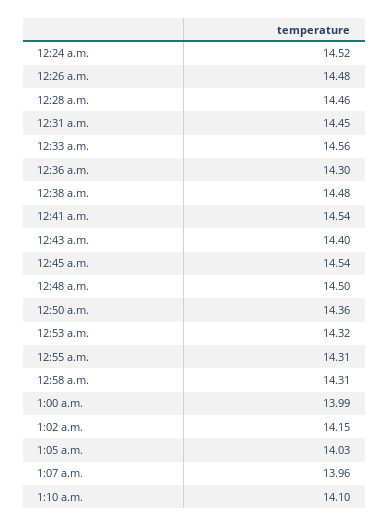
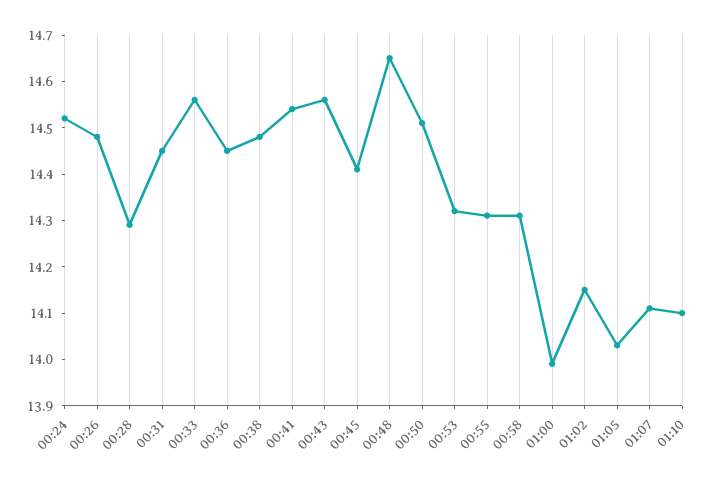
  {
    "12:24 a.m.": 14.52,
    "12:26 a.m.": 14.48,
-   "12:28 a.m.": 14.46,
+   "12:28 a.m.": 14.3,
    "12:31 a.m.": 14.45,
    "12:33 a.m.": 14.56,
-   "12:36 a.m.": 14.3,
+   "12:36 a.m.": 14.45,
    "12:38 a.m.": 14.48,
    "12:41 a.m.": 14.54,
-   "12:43 a.m.": 14.4,
+   "12:43 a.m.": 14.55,
-   "12:45 a.m.": 14.54,
+   "12:45 a.m.": 14.4,
-   "12:48 a.m.": 14.5,
+   "12:48 a.m.": 14.65,
-   "12:50 a.m.": 14.36,
+   "12:50 a.m.": 14.5,
    "12:53 a.m.": 14.32,
    "12:55 a.m.": 14.31,
    "12:58 a.m.": 14.31,
    "1:00 a.m.": 13.99,
    "1:02 a.m.": 14.15,
    "1:05 a.m.": 14.03,
-   "1:07 a.m.": 13.96,
+   "1:07 a.m.": 14.1,
    "1:10 a.m.": 14.1
  }

